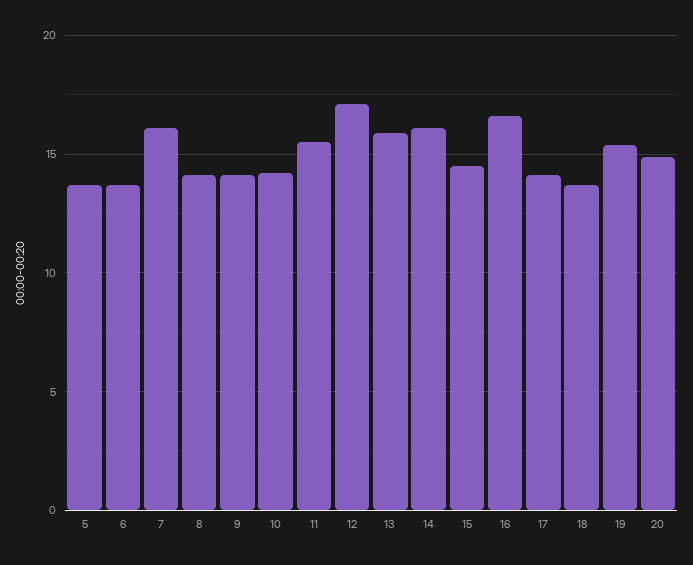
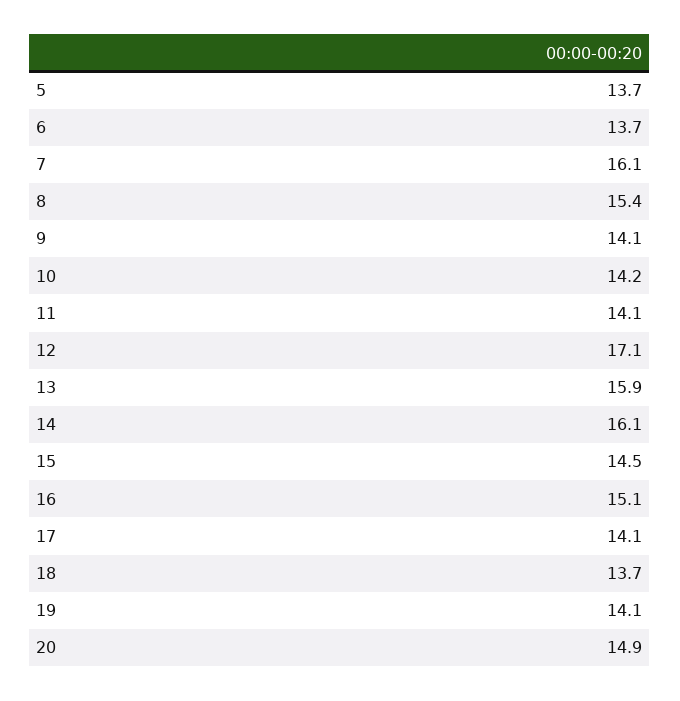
  {
    "5": 13.7,
    "6": 13.7,
    "7": 16.1,
-   "8": 14,
+   "8": 15.4,
    "9": 14.1,
    "10": 14.2,
-   "11": 15.5,
+   "11": 14.1,
    "12": 17.1,
    "13": 15.9,
    "14": 16.1,
    "15": 14.5,
-   "16": 16.5,
+   "16": 15.1,
    "17": 14.1,
    "18": 13.7,
-   "19": 15.5,
+   "19": 14.1,
    "20": 14.9
  }

